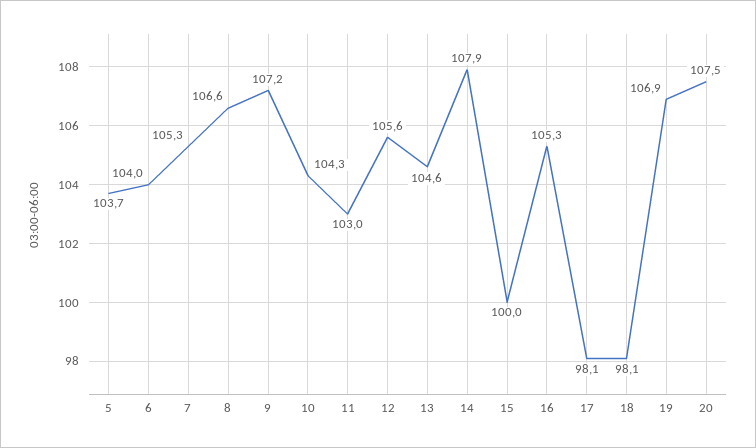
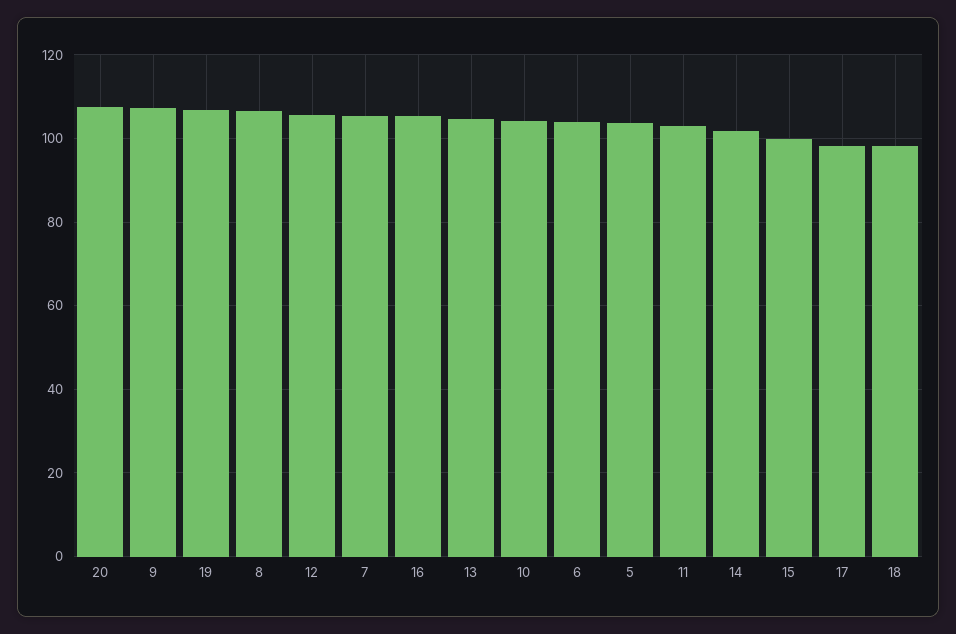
  {
    "5": 103.7,
    "6": 104,
    "7": 105.3,
    "8": 106.6,
    "9": 107.2,
    "10": 104.3,
    "11": 103,
    "12": 105.6,
    "13": 104.6,
-   "14": 107.9,
+   "14": 102,
    "15": 100,
    "16": 105.3,
    "17": 98.1,
    "18": 98.1,
    "19": 106.9,
    "20": 107.5
  }

